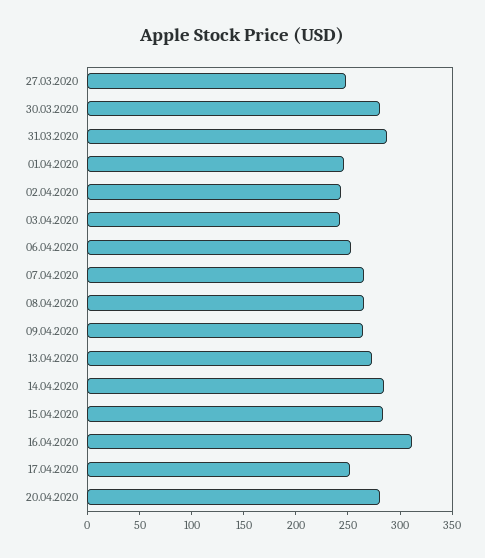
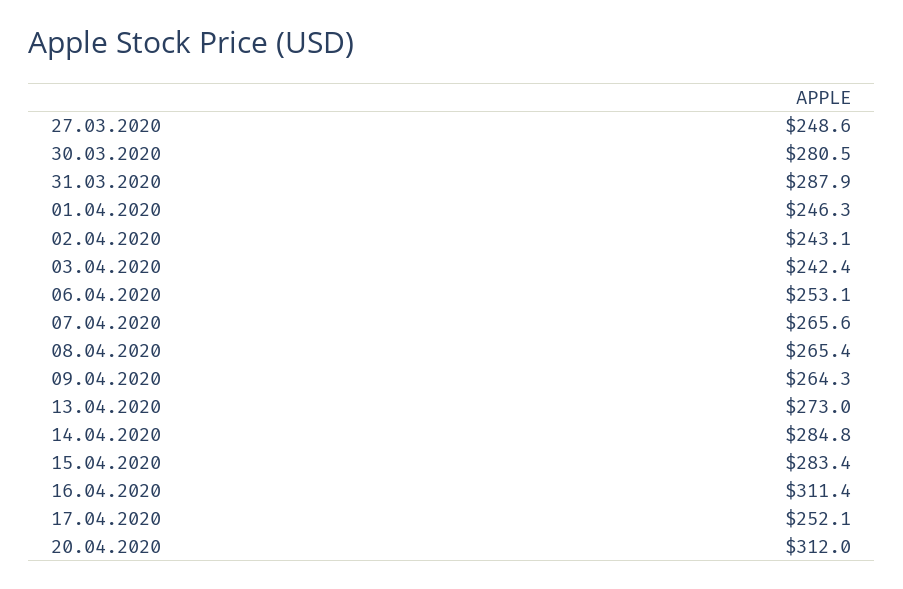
  {
    "27.03.2020": 248.6,
    "30.03.2020": 280.5,
    "31.03.2020": 287.9,
    "01.04.2020": 246.3,
    "02.04.2020": 243.1,
    "03.04.2020": 242.4,
    "06.04.2020": 253.1,
    "07.04.2020": 265.6,
    "08.04.2020": 265.4,
    "09.04.2020": 264.3,
    "13.04.2020": 273,
    "14.04.2020": 284.8,
    "15.04.2020": 283.4,
    "16.04.2020": 311.4,
    "17.04.2020": 252.1,
-   "20.04.2020": 280
+   "20.04.2020": 312
  }

